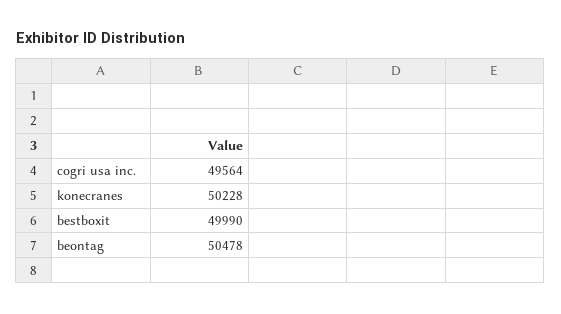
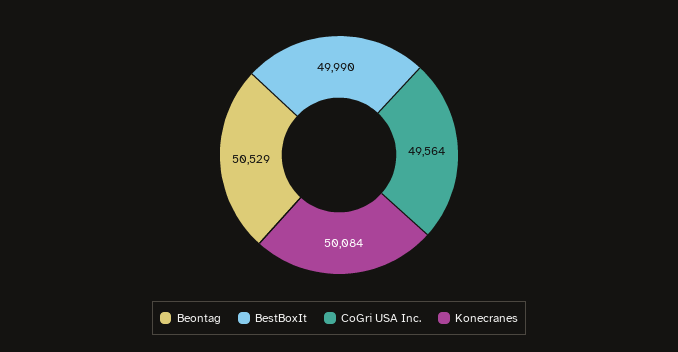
  {
    "cogri usa inc.": 49564,
-   "konecranes": 50228,
+   "konecranes": 50084,
    "bestboxit": 49990,
-   "beontag": 50478
+   "beontag": 50529
  }

